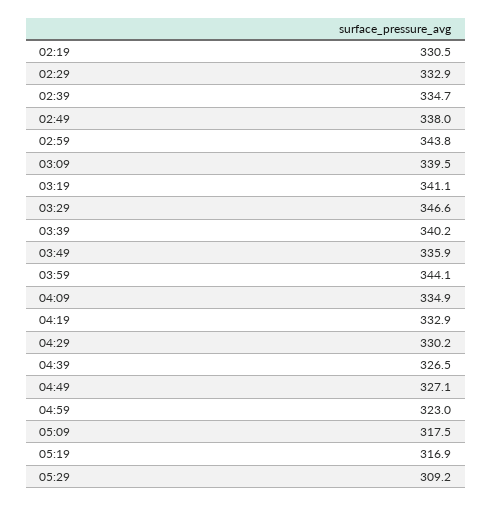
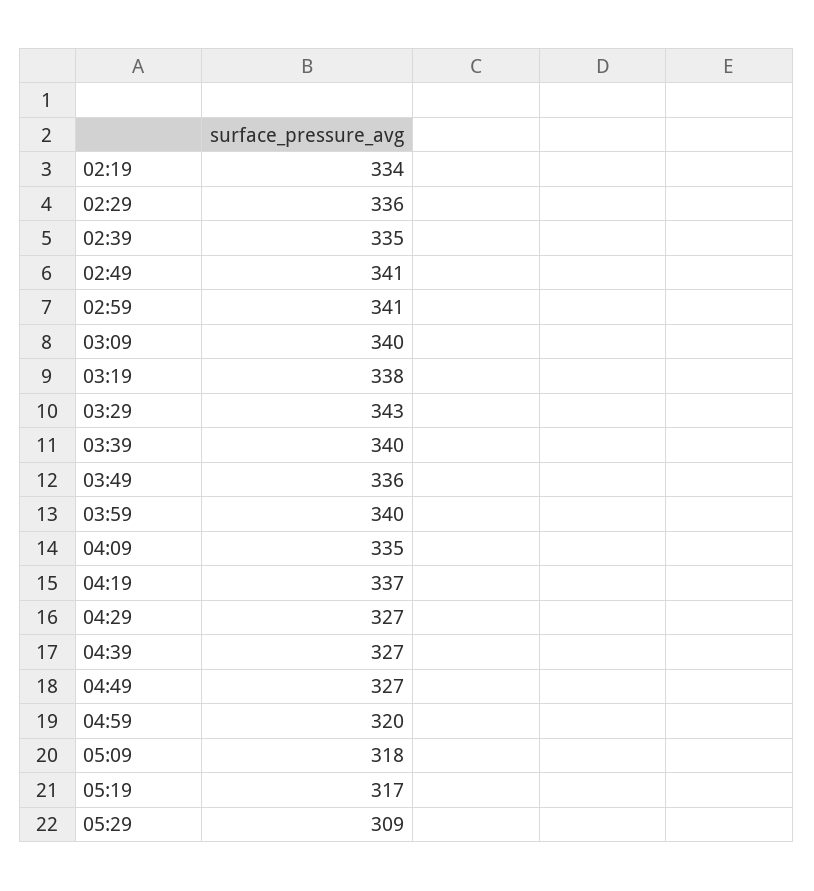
  {
-   "02:19": 330.5,
+   "02:19": 334,
-   "02:29": 332.9,
+   "02:29": 336,
    "02:39": 334.7,
-   "02:49": 338,
+   "02:49": 341,
-   "02:59": 343.8,
+   "02:59": 341,
    "03:09": 339.5,
-   "03:19": 341.1,
+   "03:19": 338,
-   "03:29": 346.6,
+   "03:29": 343,
    "03:39": 340.2,
    "03:49": 335.9,
-   "03:59": 344.1,
+   "03:59": 340,
    "04:09": 334.9,
-   "04:19": 332.9,
+   "04:19": 337,
-   "04:29": 330.2,
+   "04:29": 327,
    "04:39": 326.5,
    "04:49": 327.1,
-   "04:59": 323,
+   "04:59": 320,
    "05:09": 317.5,
    "05:19": 316.9,
    "05:29": 309.2
  }

